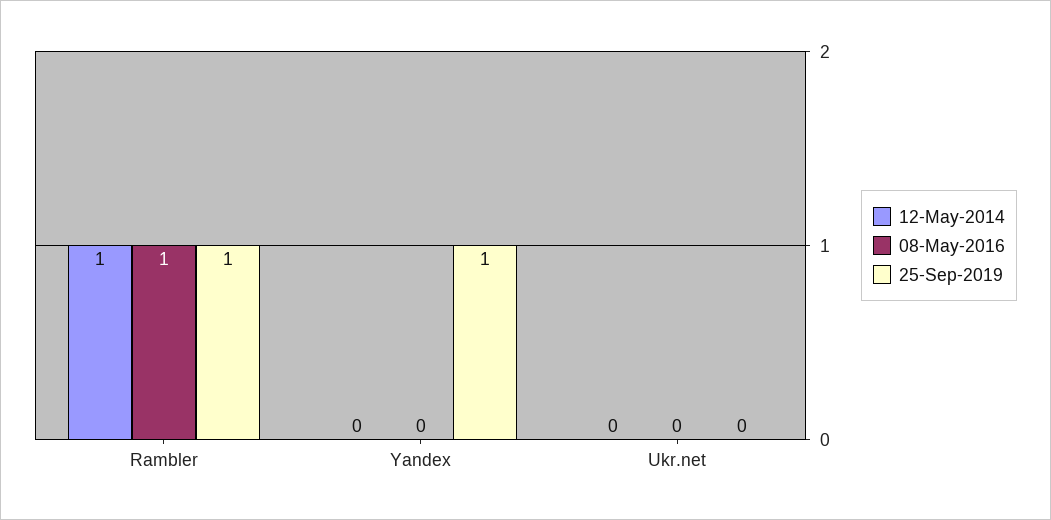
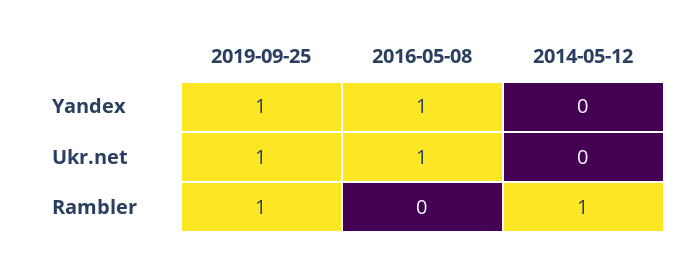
  {
    "12-May-2014": {
      "Rambler": 1,
      "Yandex": 0,
      "Ukr.net": 0
    },
    "08-May-2016": {
-     "Rambler": 1,
+     "Rambler": 0,
-     "Yandex": 0,
+     "Yandex": 1,
-     "Ukr.net": 0
+     "Ukr.net": 1
    },
    "25-Sep-2019": {
      "Rambler": 1,
      "Yandex": 1,
-     "Ukr.net": 0
+     "Ukr.net": 1
    }
  }

